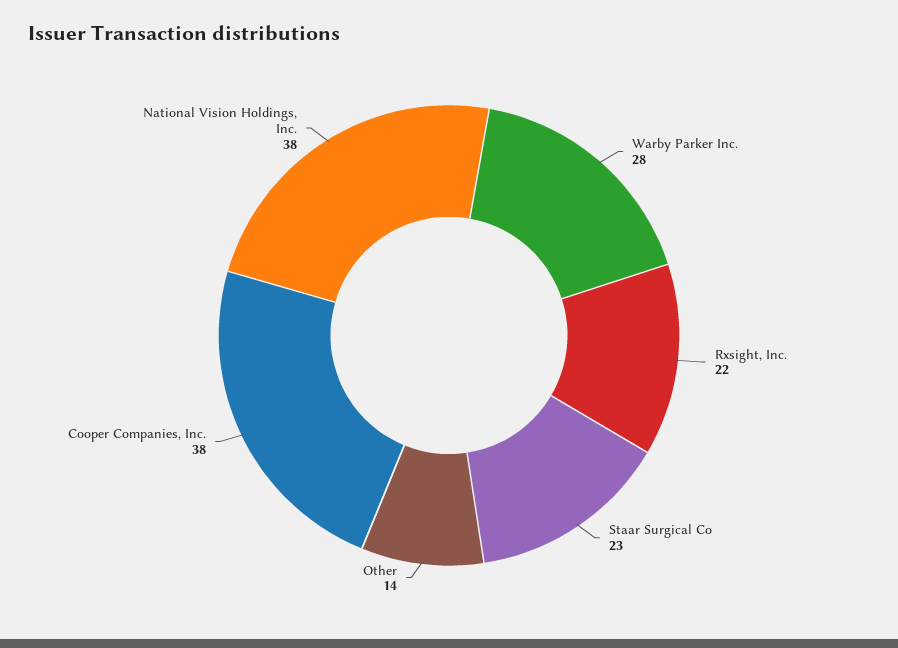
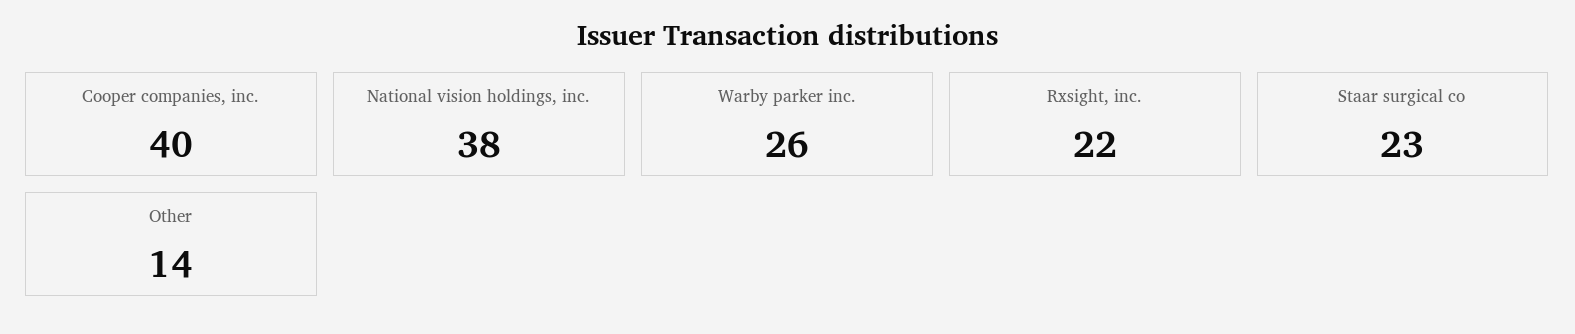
  {
-   "Warby Parker Inc.": 28,
+   "Warby Parker Inc.": 26,
    "Rxsight, Inc.": 22,
    "Staar Surgical Co": 23,
    "Other": 14,
-   "Cooper Companies, Inc.": 38,
+   "Cooper Companies, Inc.": 40,
    "National Vision Holdings, Inc.": 38
  }

